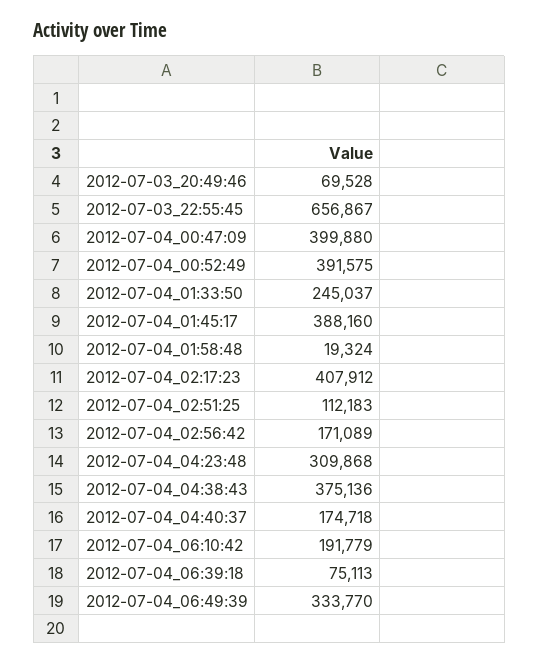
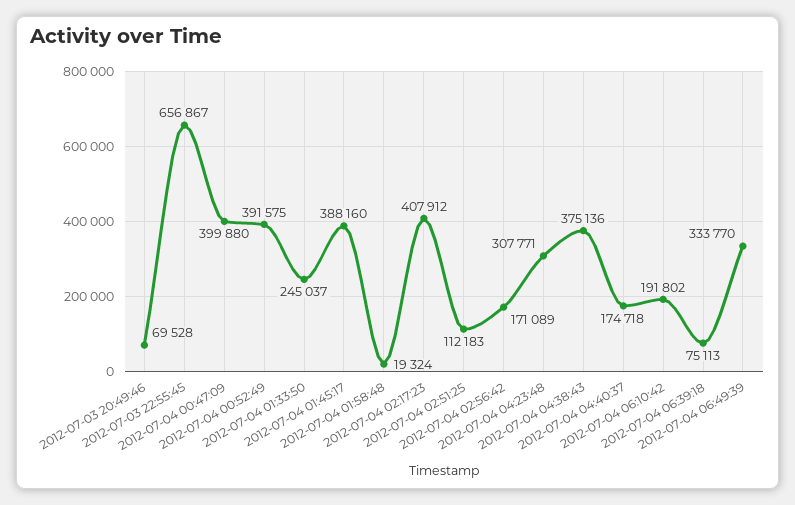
  {
    "2012-07-03_20:49:46": 69528,
    "2012-07-03_22:55:45": 656867,
    "2012-07-04_00:47:09": 399880,
    "2012-07-04_00:52:49": 391575,
    "2012-07-04_01:33:50": 245037,
    "2012-07-04_01:45:17": 388160,
    "2012-07-04_01:58:48": 19324,
    "2012-07-04_02:17:23": 407912,
    "2012-07-04_02:51:25": 112183,
    "2012-07-04_02:56:42": 171089,
-   "2012-07-04_04:23:48": 309868,
+   "2012-07-04_04:23:48": 307771,
    "2012-07-04_04:38:43": 375136,
    "2012-07-04_04:40:37": 174718,
-   "2012-07-04_06:10:42": 191779,
+   "2012-07-04_06:10:42": 191802,
    "2012-07-04_06:39:18": 75113,
    "2012-07-04_06:49:39": 333770
  }

